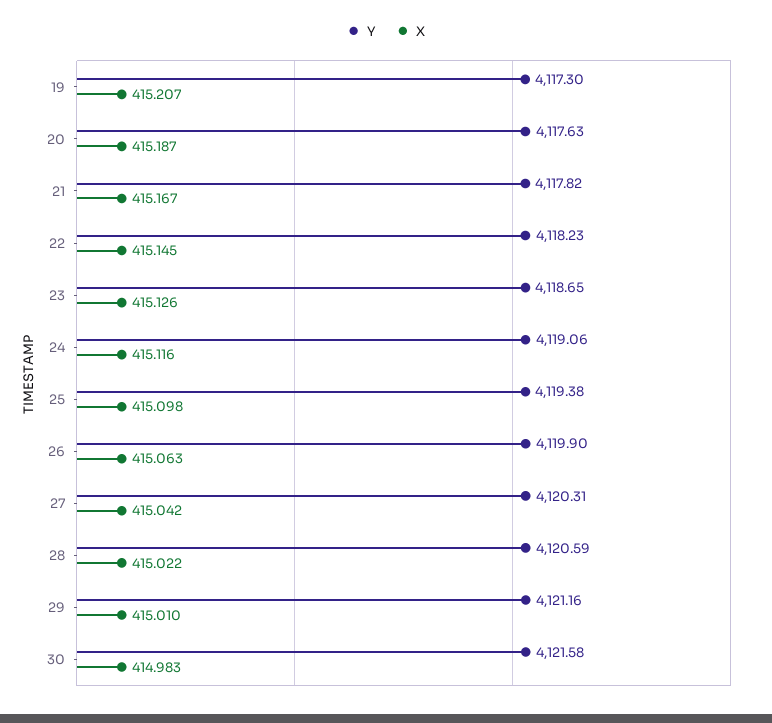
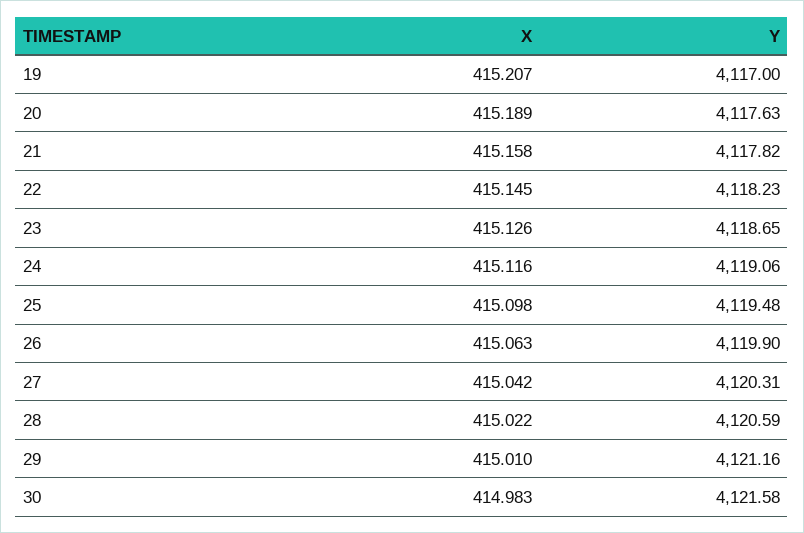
  {
    "Y": {
-     "19": 4117.3,
+     "19": 4117,
      "20": 4117.63,
      "21": 4117.82,
      "22": 4118.23,
      "23": 4118.65,
      "24": 4119.06,
-     "25": 4119.38,
+     "25": 4119.48,
      "26": 4119.9,
      "27": 4120.31,
      "28": 4120.59,
      "29": 4121.16,
      "30": 4121.58
    },
    "X": {
      "19": 415.207,
-     "20": 415.187,
+     "20": 415.189,
-     "21": 415.167,
+     "21": 415.158,
      "22": 415.145,
      "23": 415.126,
      "24": 415.116,
      "25": 415.098,
      "26": 415.063,
      "27": 415.042,
      "28": 415.022,
      "29": 415.01,
      "30": 414.983
    }
  }

